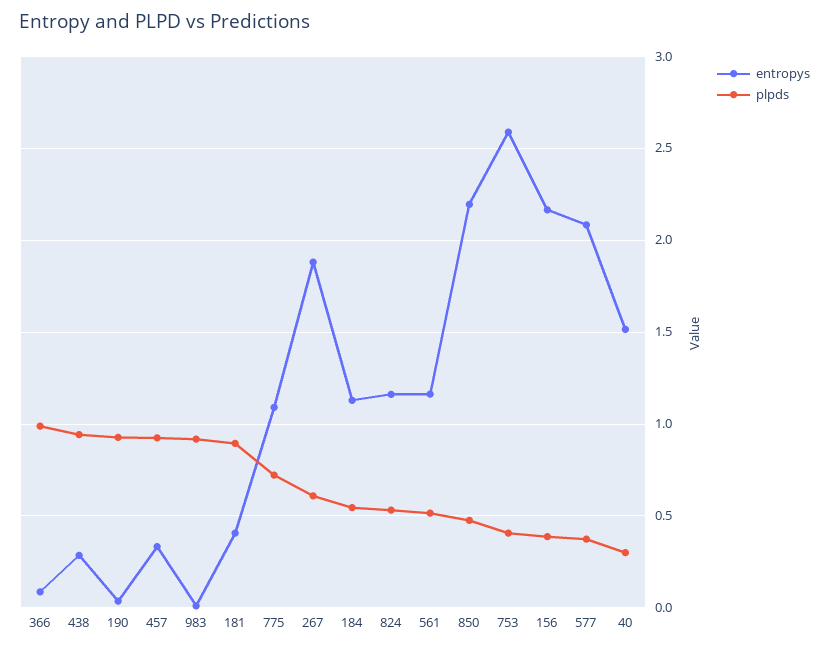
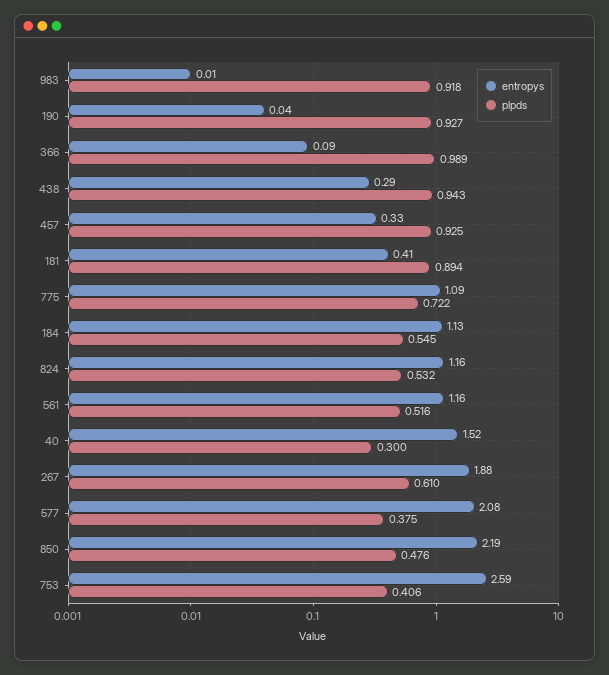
  {
    "entropys": {
      "366": 0.09,
      "438": 0.29,
      "190": 0.04,
      "457": 0.33,
      "983": 0.01,
      "181": 0.41,
      "775": 1.09,
      "267": 1.88,
      "184": 1.13,
      "824": 1.16,
      "561": 1.16,
      "850": 2.19,
      "753": 2.59,
-     "156": 2.15,
      "577": 2.08,
      "40": 1.52
    },
    "plpds": {
      "366": 0.989,
      "438": 0.943,
      "190": 0.927,
      "457": 0.925,
      "983": 0.918,
      "181": 0.894,
      "775": 0.722,
      "267": 0.61,
      "184": 0.545,
      "824": 0.532,
      "561": 0.516,
      "850": 0.476,
      "753": 0.406,
-     "156": 0.4,
      "577": 0.375,
      "40": 0.3
    }
  }

